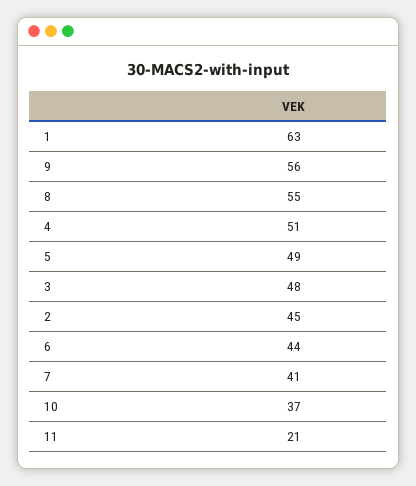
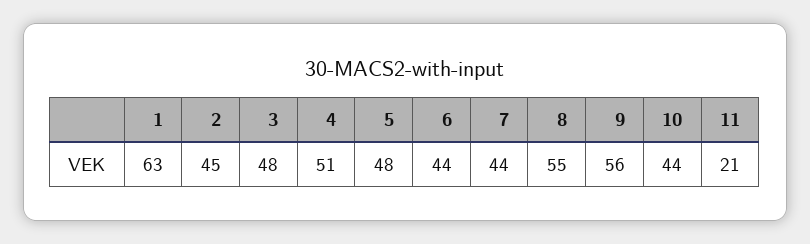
  {
    "1": 63,
    "9": 56,
    "8": 55,
    "4": 51,
-   "5": 49,
+   "5": 48,
    "3": 48,
    "2": 45,
    "6": 44,
-   "7": 41,
+   "7": 44,
-   "10": 37,
+   "10": 44,
    "11": 21
  }

